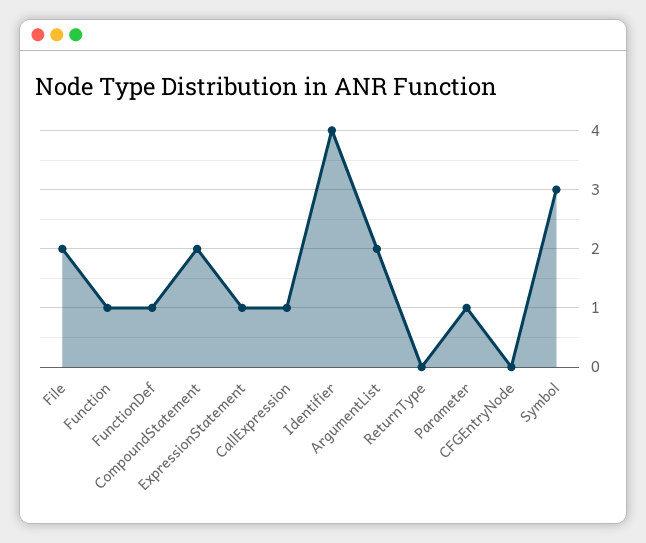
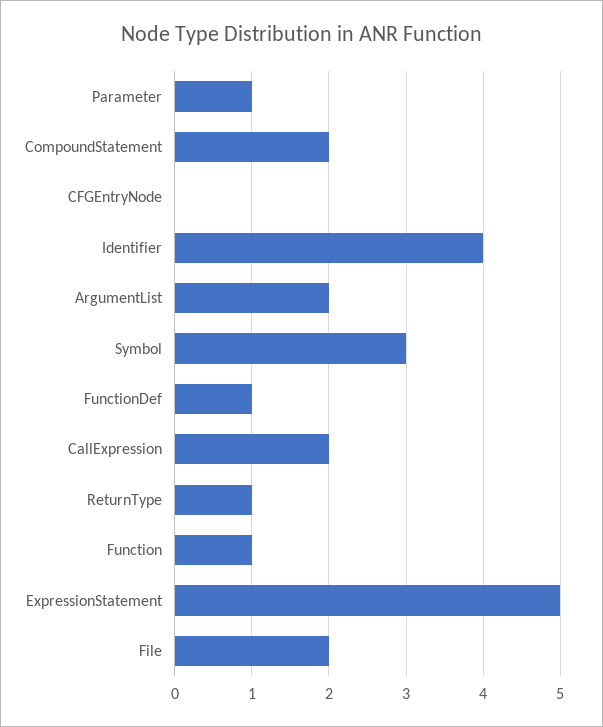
  {
    "File": 2,
    "Function": 1,
    "FunctionDef": 1,
    "CompoundStatement": 2,
-   "ExpressionStatement": 1,
+   "ExpressionStatement": 5,
-   "CallExpression": 1,
+   "CallExpression": 2,
    "Identifier": 4,
    "ArgumentList": 2,
-   "ReturnType": 0,
+   "ReturnType": 1,
    "Parameter": 1,
    "CFGEntryNode": 0,
    "Symbol": 3
  }

